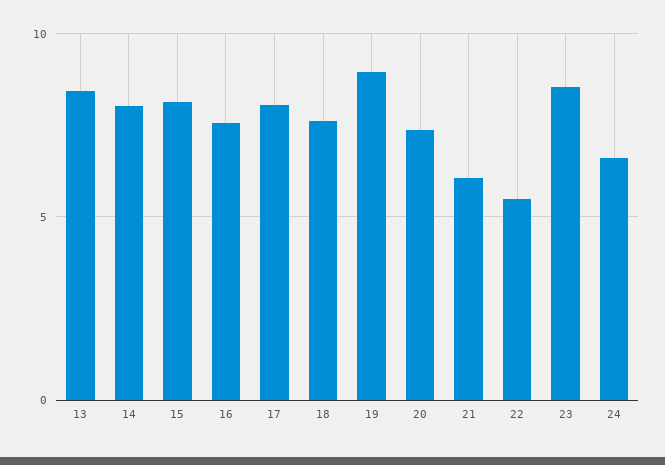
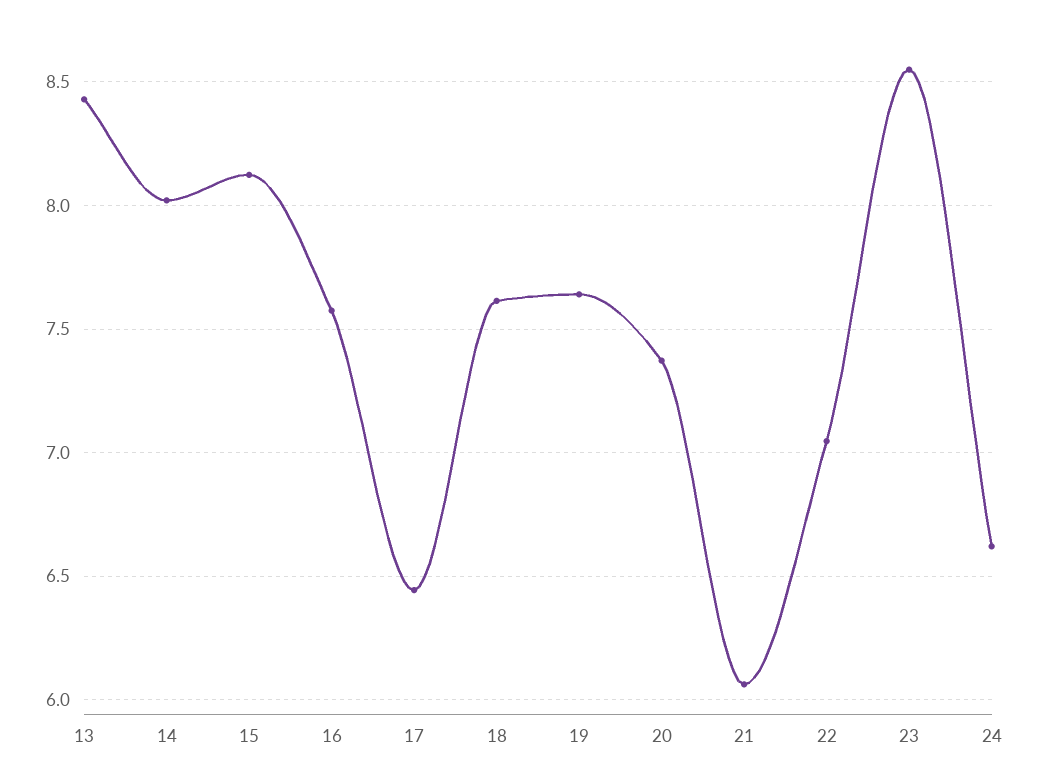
  {
    "13": 8.45,
    "14": 8,
    "15": 8.1,
    "16": 7.55,
-   "17": 8,
+   "17": 6.45,
    "18": 7.6,
-   "19": 9,
+   "19": 7.65,
    "20": 7.35,
    "21": 6.05,
-   "22": 5.5,
+   "22": 7.05,
    "23": 8.55,
    "24": 6.6
  }

